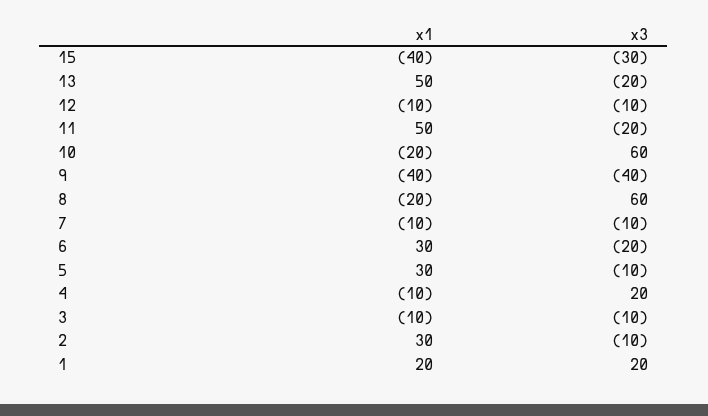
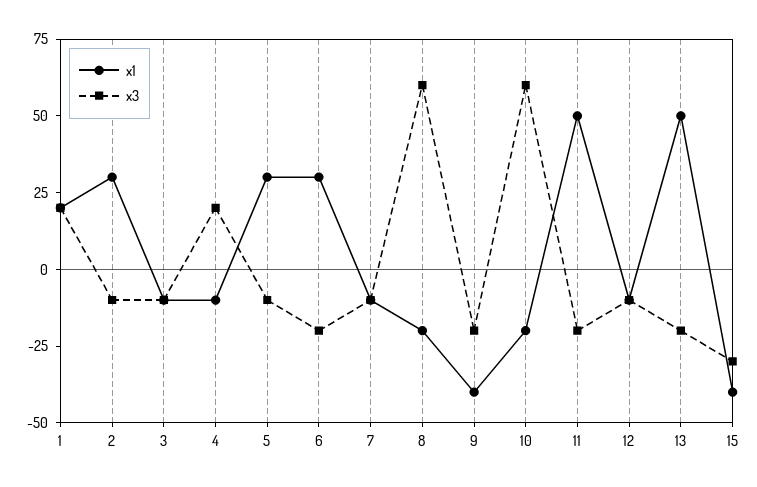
  {
    "x1": {
      "15": -40,
      "13": 50,
      "12": -10,
      "11": 50,
      "10": -20,
      "9": -40,
      "8": -20,
      "7": -10,
      "6": 30,
      "5": 30,
      "4": -10,
      "3": -10,
      "2": 30,
      "1": 20
    },
    "x3": {
      "15": -30,
      "13": -20,
      "12": -10,
      "11": -20,
      "10": 60,
-     "9": -40,
+     "9": -20,
      "8": 60,
      "7": -10,
      "6": -20,
      "5": -10,
      "4": 20,
      "3": -10,
      "2": -10,
      "1": 20
    }
  }

